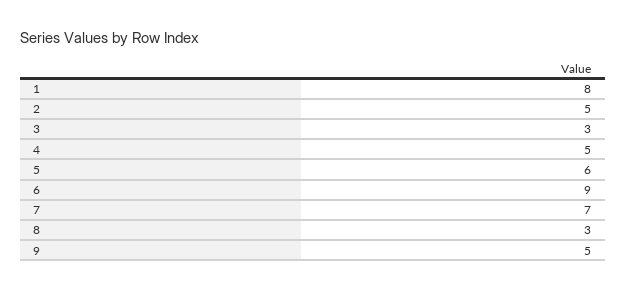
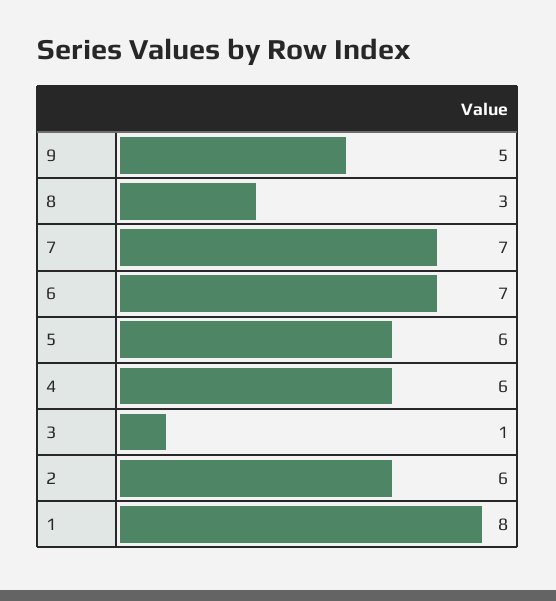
  {
    "1": 8,
-   "2": 5,
+   "2": 6,
-   "3": 3,
+   "3": 1,
-   "4": 5,
+   "4": 6,
    "5": 6,
-   "6": 9,
+   "6": 7,
    "7": 7,
    "8": 3,
    "9": 5
  }

